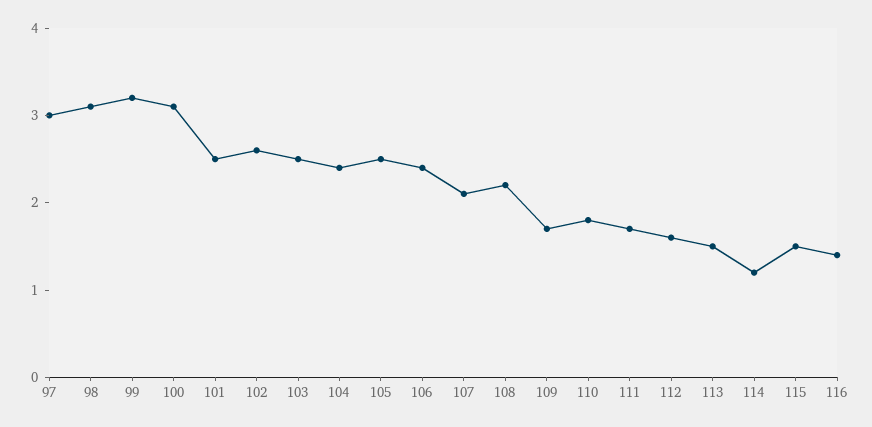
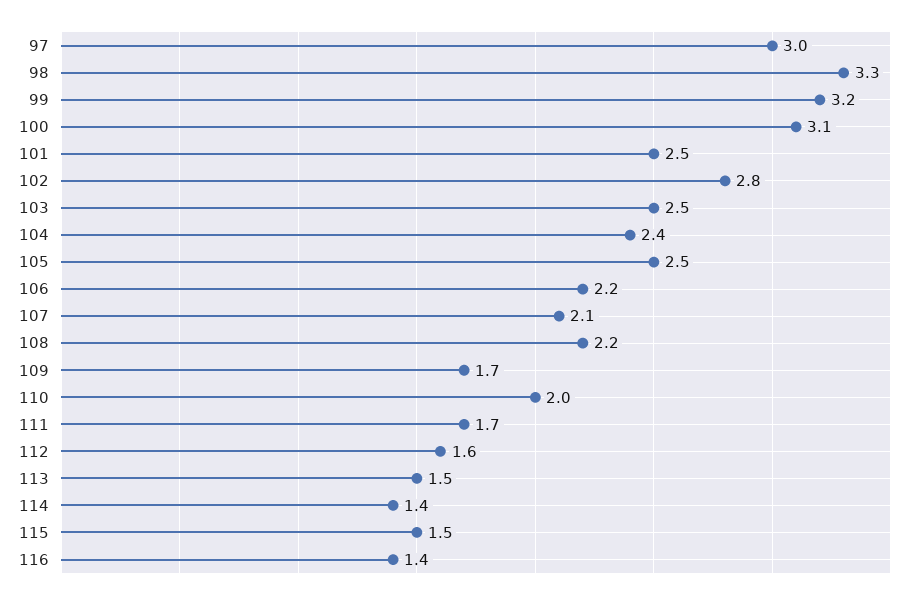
  {
    "97": 3,
-   "98": 3.1,
+   "98": 3.3,
    "99": 3.2,
    "100": 3.1,
    "101": 2.5,
-   "102": 2.6,
+   "102": 2.8,
    "103": 2.5,
    "104": 2.4,
    "105": 2.5,
-   "106": 2.4,
+   "106": 2.2,
    "107": 2.1,
    "108": 2.2,
    "109": 1.7,
-   "110": 1.8,
+   "110": 2,
    "111": 1.7,
    "112": 1.6,
    "113": 1.5,
-   "114": 1.2,
+   "114": 1.4,
    "115": 1.5,
    "116": 1.4
  }

